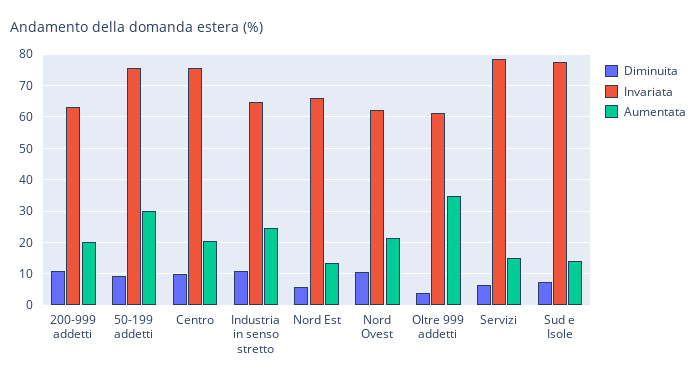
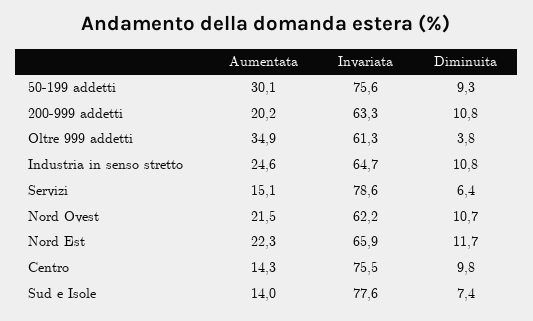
  {
    "Diminuita": {
      "200-999 addetti": 10.8,
      "50-199 addetti": 9.3,
      "Centro": 9.8,
      "Industria in senso stretto": 10.8,
-     "Nord Est": 6,
+     "Nord Est": 11.7,
      "Nord Ovest": 10.7,
      "Oltre 999 addetti": 3.8,
      "Servizi": 6.4,
      "Sud e Isole": 7.4
    },
    "Invariata": {
      "200-999 addetti": 63.3,
      "50-199 addetti": 75.6,
      "Centro": 75.5,
      "Industria in senso stretto": 64.7,
      "Nord Est": 65.9,
      "Nord Ovest": 62.2,
      "Oltre 999 addetti": 61.3,
      "Servizi": 78.6,
      "Sud e Isole": 77.6
    },
    "Aumentata": {
      "200-999 addetti": 20.2,
      "50-199 addetti": 30.1,
-     "Centro": 20,
+     "Centro": 14.3,
      "Industria in senso stretto": 24.6,
-     "Nord Est": 14,
+     "Nord Est": 22.3,
      "Nord Ovest": 21.5,
      "Oltre 999 addetti": 34.9,
      "Servizi": 15.1,
      "Sud e Isole": 14
    }
  }

